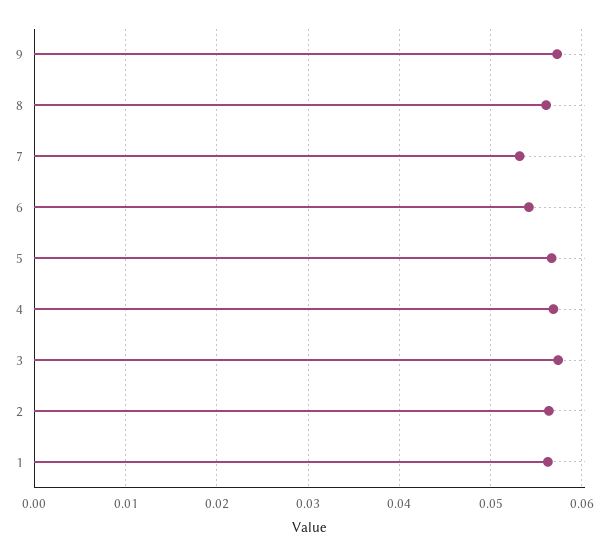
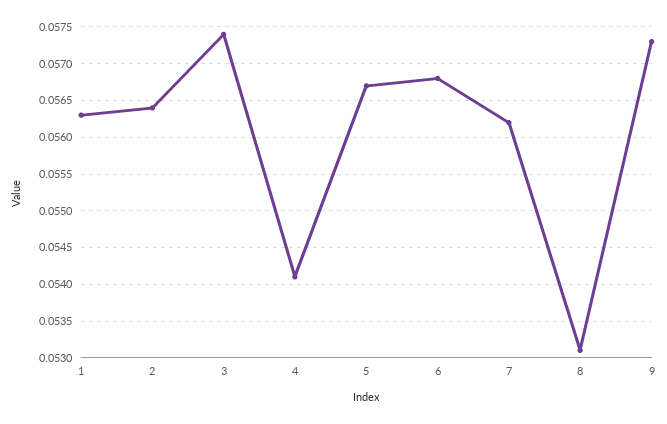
  {
    "9": 0.0573,
-   "8": 0.056,
+   "8": 0.0531,
-   "7": 0.053,
+   "7": 0.0562,
-   "6": 0.054,
+   "6": 0.0568,
    "5": 0.0567,
-   "4": 0.057,
+   "4": 0.0541,
    "3": 0.0574,
    "2": 0.0564,
    "1": 0.0563
  }

